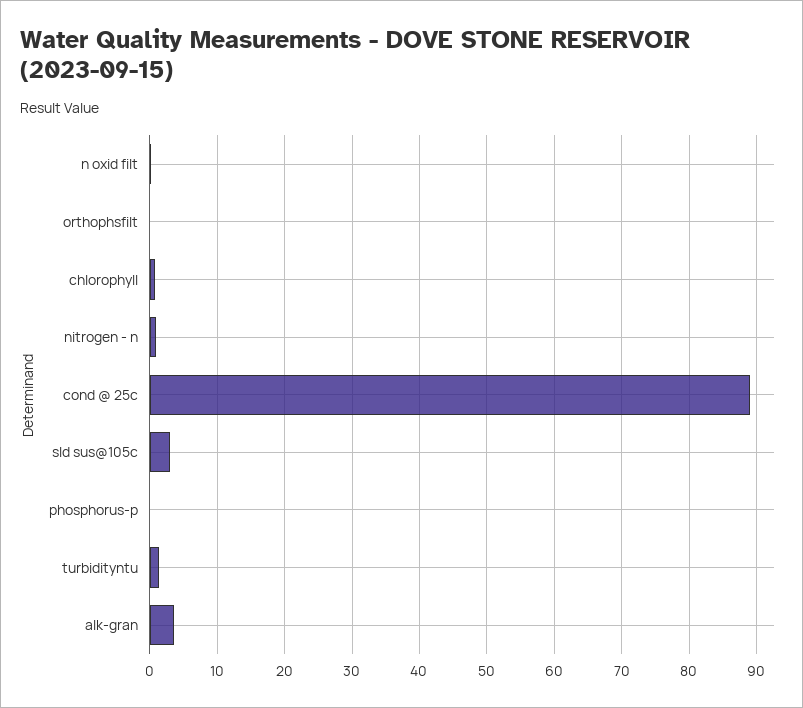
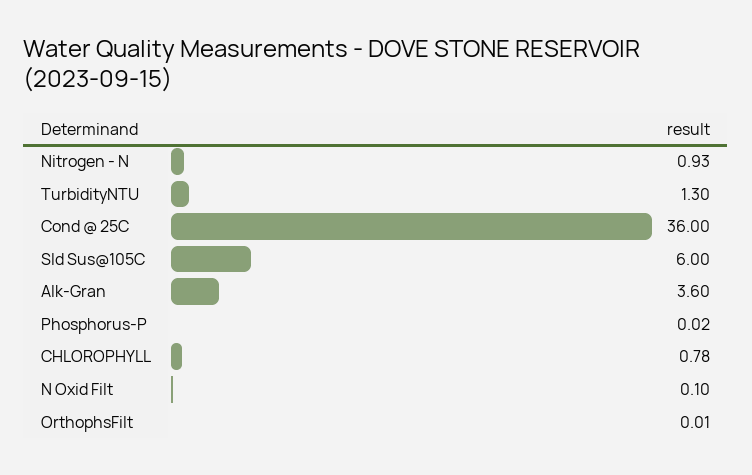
  {
    "n oxid filt": 0.1,
    "orthophsfilt": 0.01,
    "chlorophyll": 0.78,
    "nitrogen - n": 0.93,
-   "cond @ 25c": 89,
+   "cond @ 25c": 36,
-   "sld sus@105c": 3,
+   "sld sus@105c": 6,
    "phosphorus-p": 0.02,
    "turbidityntu": 1.3,
    "alk-gran": 3.6
  }

